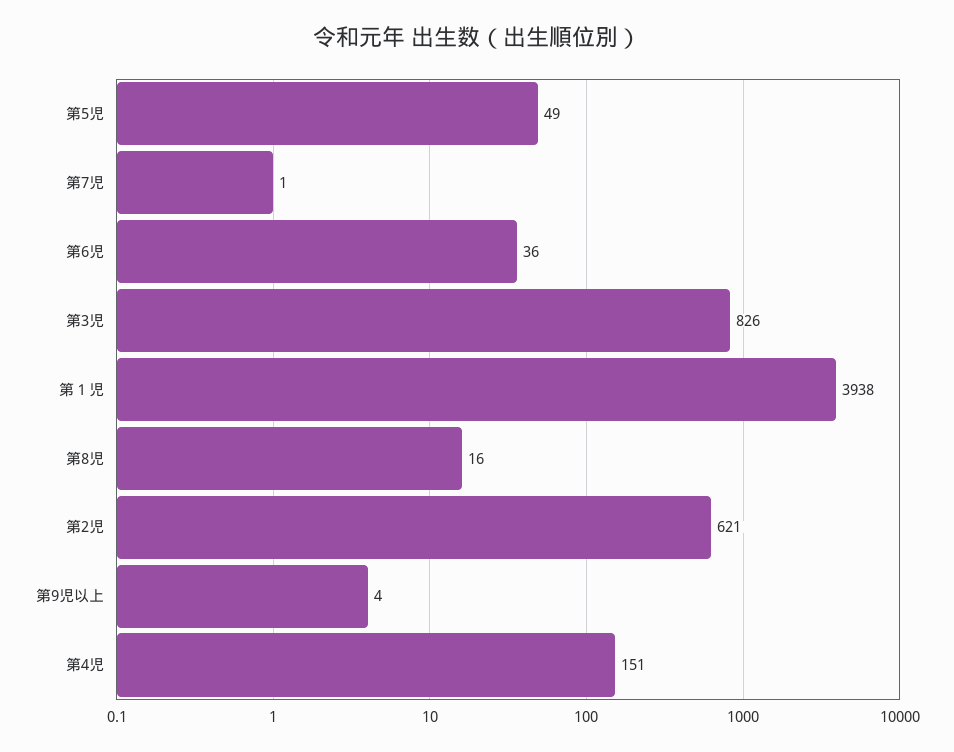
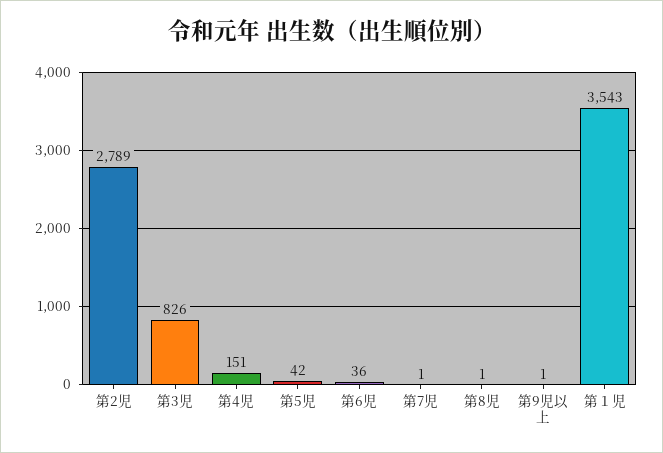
  {
-   "第5児": 49,
+   "第5児": 42,
    "第7児": 1,
    "第6児": 36,
    "第3児": 826,
-   "第１児": 3938,
+   "第１児": 3543,
-   "第8児": 16,
+   "第8児": 1,
-   "第2児": 621,
+   "第2児": 2789,
-   "第9児以上": 4,
+   "第9児以上": 1,
    "第4児": 151
  }

